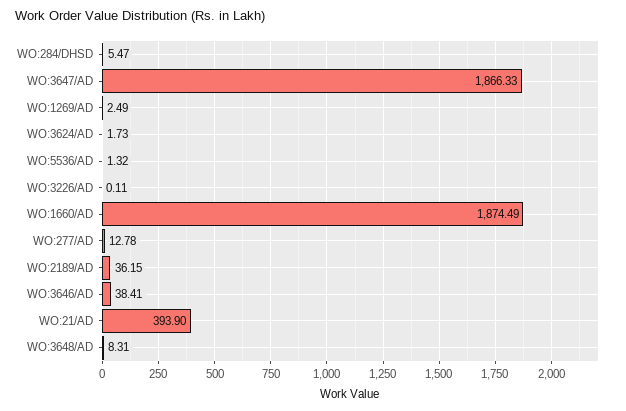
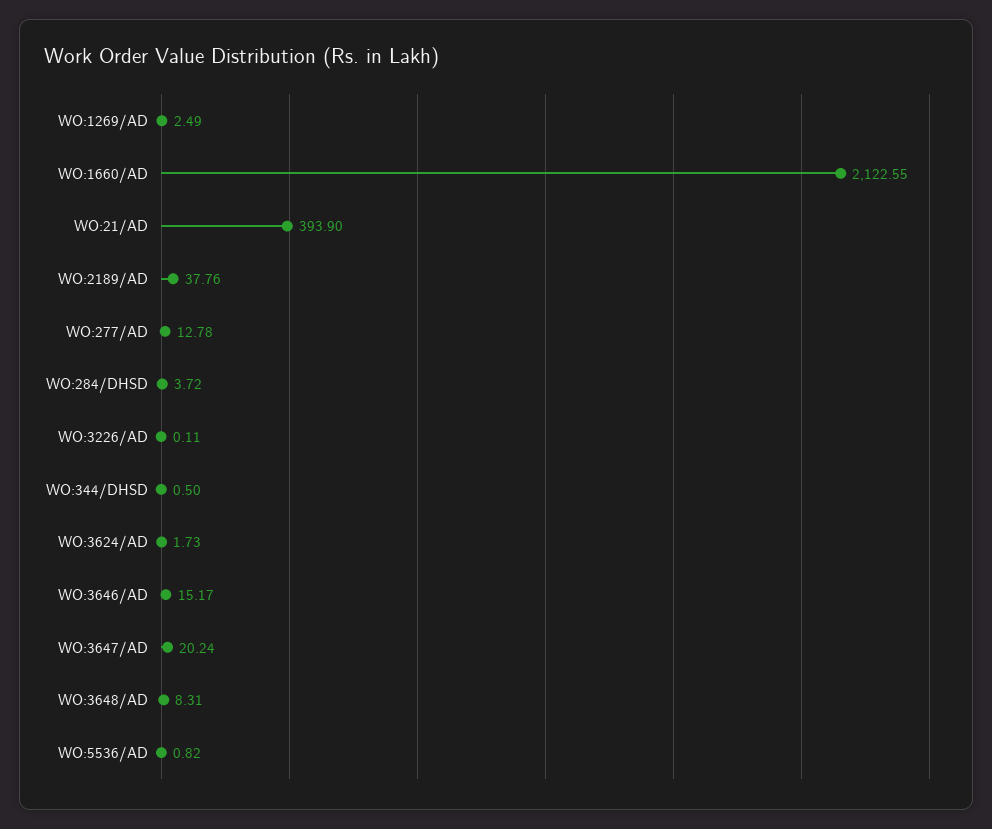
  {
-   "WO:284/DHSD": 5.47,
+   "WO:284/DHSD": 3.72,
-   "WO:3647/AD": 1866.33,
+   "WO:3647/AD": 20.24,
    "WO:1269/AD": 2.49,
    "WO:3624/AD": 1.73,
-   "WO:5536/AD": 1.32,
+   "WO:5536/AD": 0.82,
    "WO:3226/AD": 0.11,
-   "WO:1660/AD": 1874.49,
+   "WO:1660/AD": 2122.55,
    "WO:277/AD": 12.78,
-   "WO:2189/AD": 36.15,
+   "WO:2189/AD": 37.76,
-   "WO:3646/AD": 38.41,
+   "WO:3646/AD": 15.17,
    "WO:21/AD": 393.9,
-   "WO:3648/AD": 8.31
+   "WO:3648/AD": 8.31,
+   "WO:344/DHSD": 0.5
  }

